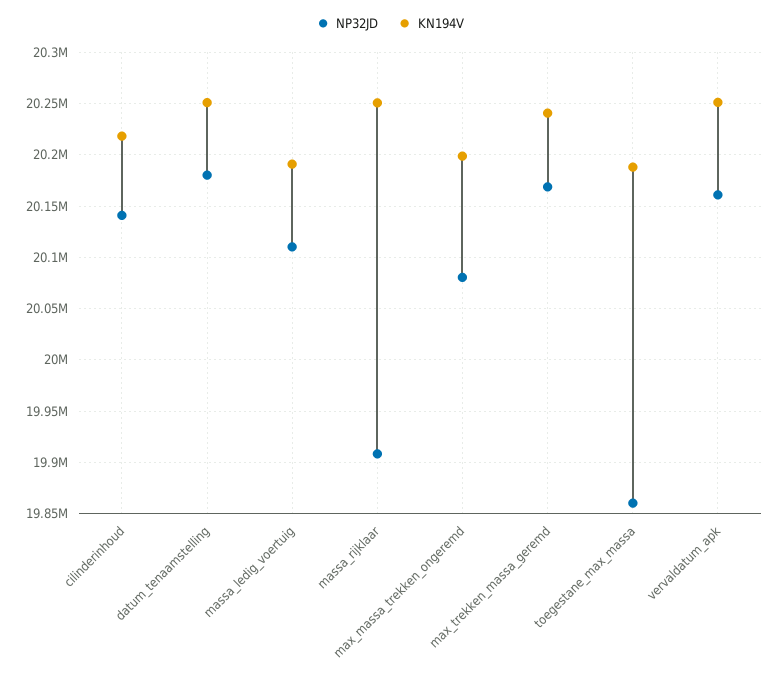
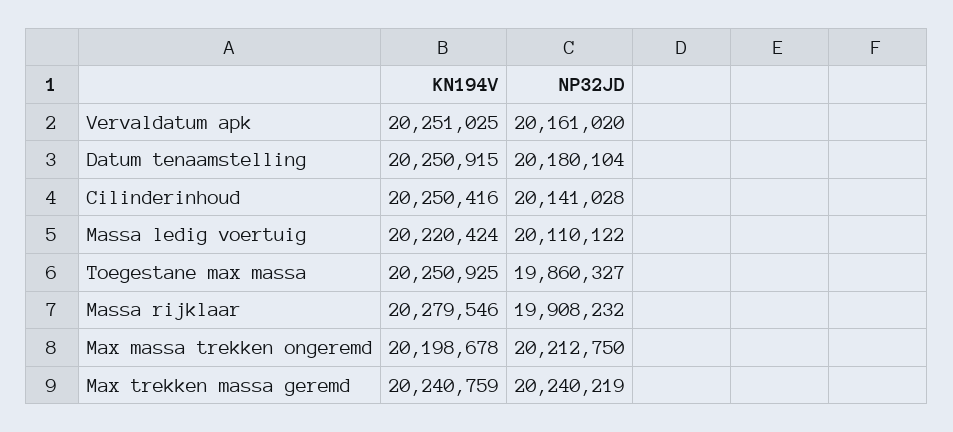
  {
    "NP32JD": {
      "cilinderinhoud": 20141028,
      "datum_tenaamstelling": 20180104,
      "massa_ledig_voertuig": 20110122,
      "massa_rijklaar": 19908232,
-     "max_massa_trekken_ongeremd": 20080000,
+     "max_massa_trekken_ongeremd": 20212750,
-     "max_trekken_massa_geremd": 20170000,
+     "max_trekken_massa_geremd": 20240219,
      "toegestane_max_massa": 19860327,
      "vervaldatum_apk": 20161020
    },
    "KN194V": {
-     "cilinderinhoud": 20220000,
+     "cilinderinhoud": 20250416,
      "datum_tenaamstelling": 20250915,
-     "massa_ledig_voertuig": 20190000,
+     "massa_ledig_voertuig": 20220424,
-     "massa_rijklaar": 20250000,
+     "massa_rijklaar": 20279546,
      "max_massa_trekken_ongeremd": 20198678,
      "max_trekken_massa_geremd": 20240759,
-     "toegestane_max_massa": 20190000,
+     "toegestane_max_massa": 20250925,
      "vervaldatum_apk": 20251025
    }
  }

